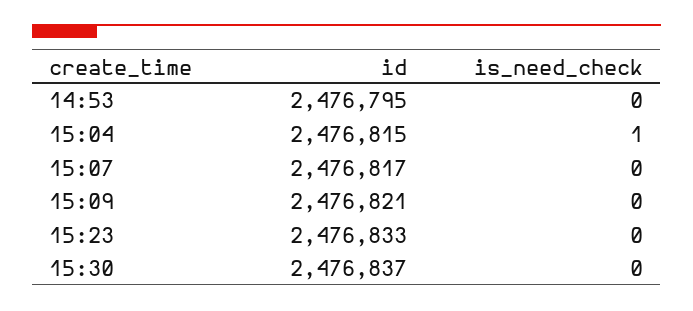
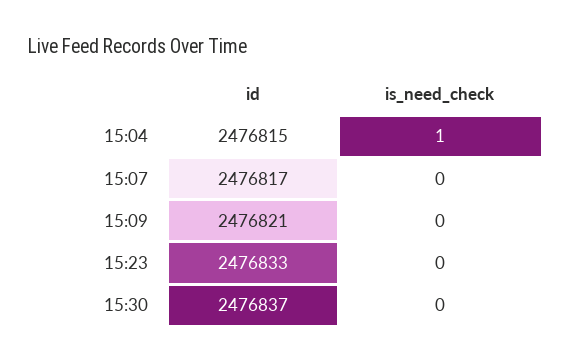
  {
    "id": {
-     "14:53": 2476795,
      "15:04": 2476815,
      "15:07": 2476817,
      "15:09": 2476821,
      "15:23": 2476833,
      "15:30": 2476837
    },
    "is_need_check": {
-     "14:53": 0,
      "15:04": 1,
      "15:07": 0,
      "15:09": 0,
      "15:23": 0,
      "15:30": 0
    }
  }

